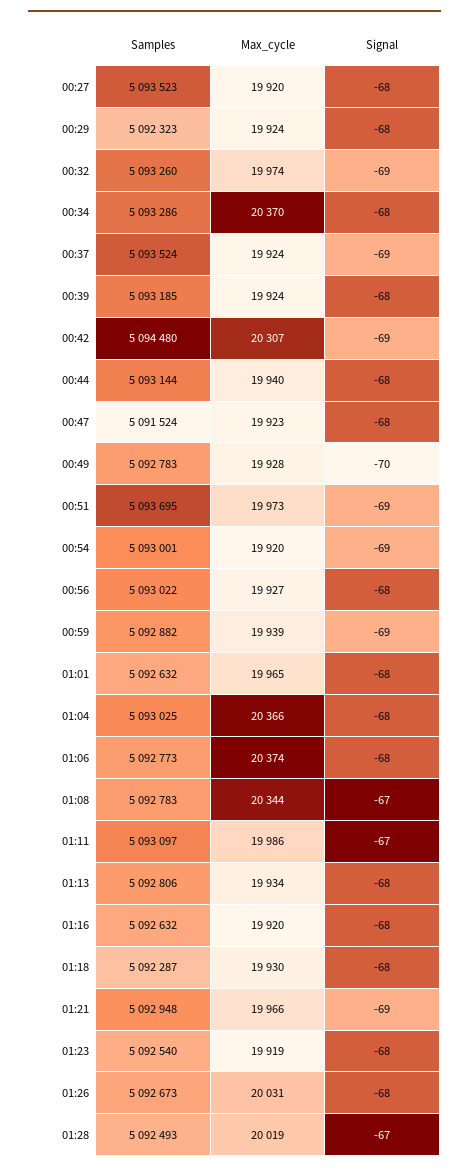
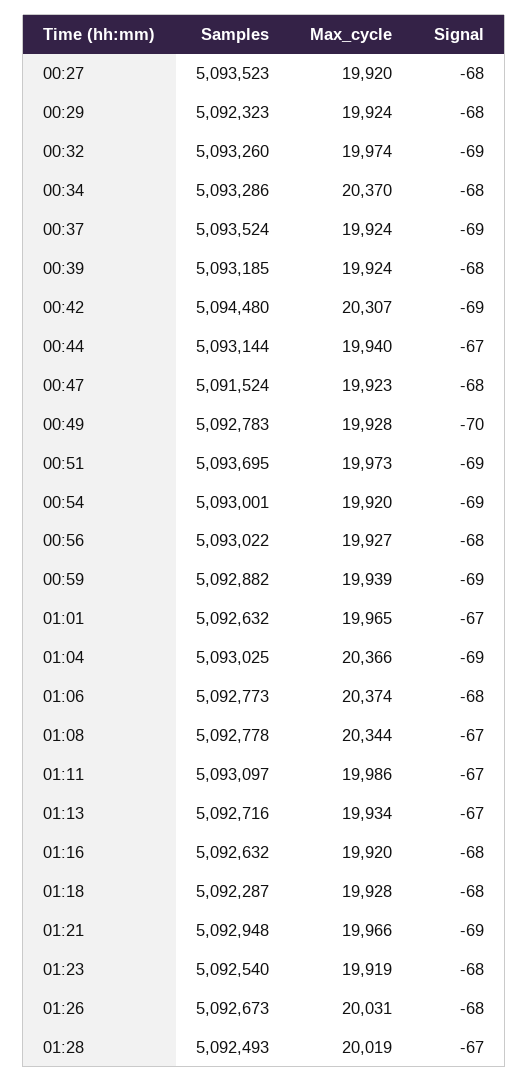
  {
    "Samples": {
      "00:27": 5093523,
      "00:29": 5092323,
      "00:32": 5093260,
      "00:34": 5093286,
      "00:37": 5093524,
      "00:39": 5093185,
      "00:42": 5094480,
      "00:44": 5093144,
      "00:47": 5091524,
      "00:49": 5092783,
      "00:51": 5093695,
      "00:54": 5093001,
      "00:56": 5093022,
      "00:59": 5092882,
      "01:01": 5092632,
      "01:04": 5093025,
      "01:06": 5092773,
-     "01:08": 5092783,
+     "01:08": 5092778,
      "01:11": 5093097,
-     "01:13": 5092806,
+     "01:13": 5092716,
      "01:16": 5092632,
      "01:18": 5092287,
      "01:21": 5092948,
      "01:23": 5092540,
      "01:26": 5092673,
      "01:28": 5092493
    },
    "Max_cycle": {
      "00:27": 19920,
      "00:29": 19924,
      "00:32": 19974,
      "00:34": 20370,
      "00:37": 19924,
      "00:39": 19924,
      "00:42": 20307,
      "00:44": 19940,
      "00:47": 19923,
      "00:49": 19928,
      "00:51": 19973,
      "00:54": 19920,
      "00:56": 19927,
      "00:59": 19939,
      "01:01": 19965,
      "01:04": 20366,
      "01:06": 20374,
      "01:08": 20344,
      "01:11": 19986,
      "01:13": 19934,
      "01:16": 19920,
-     "01:18": 19930,
+     "01:18": 19928,
      "01:21": 19966,
      "01:23": 19919,
      "01:26": 20031,
      "01:28": 20019
    },
    "Signal": {
      "00:27": -68,
      "00:29": -68,
      "00:32": -69,
      "00:34": -68,
      "00:37": -69,
      "00:39": -68,
      "00:42": -69,
-     "00:44": -68,
+     "00:44": -67,
      "00:47": -68,
      "00:49": -70,
      "00:51": -69,
      "00:54": -69,
      "00:56": -68,
      "00:59": -69,
-     "01:01": -68,
+     "01:01": -67,
-     "01:04": -68,
+     "01:04": -69,
      "01:06": -68,
      "01:08": -67,
      "01:11": -67,
-     "01:13": -68,
+     "01:13": -67,
      "01:16": -68,
      "01:18": -68,
      "01:21": -69,
      "01:23": -68,
      "01:26": -68,
      "01:28": -67
    }
  }

